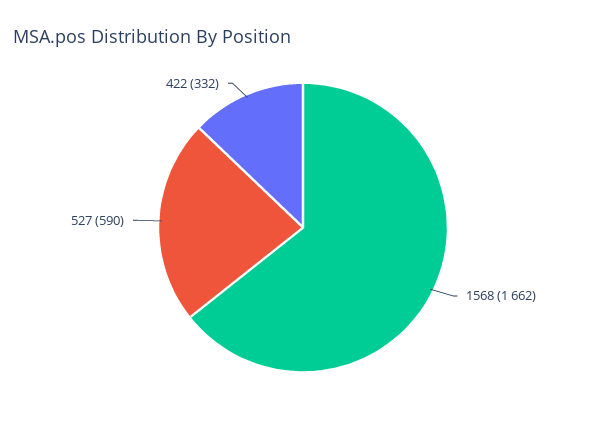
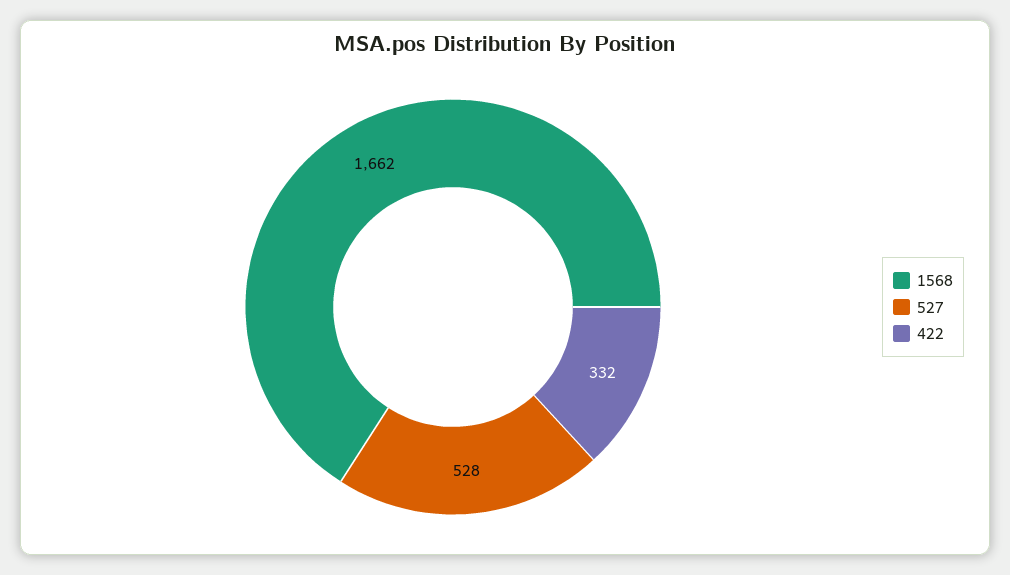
  {
    "1568": 1662,
-   "527": 590,
+   "527": 528,
    "422": 332
  }

